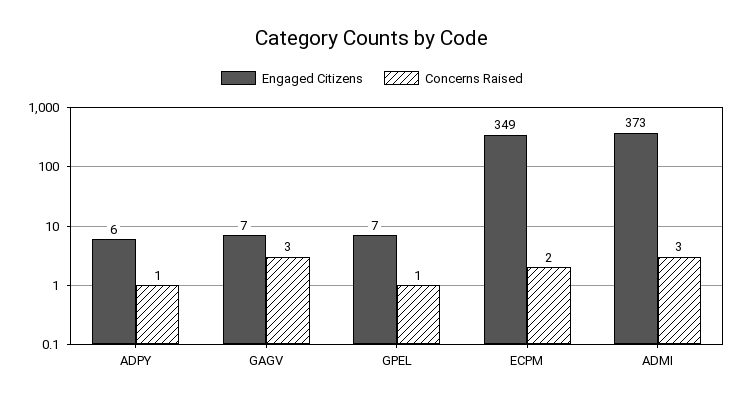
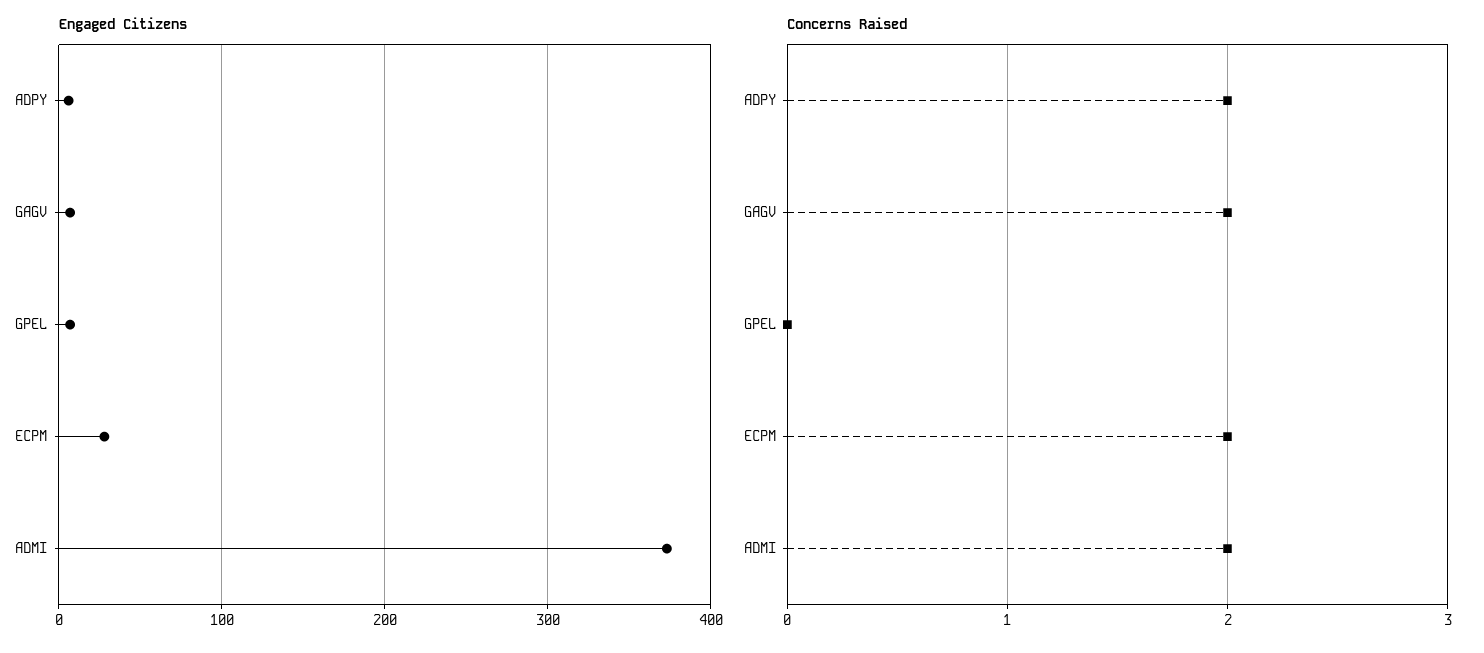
  {
    "Engaged Citizens": {
      "ADPY": 6,
      "GAGV": 7,
      "GPEL": 7,
-     "ECPM": 349,
+     "ECPM": 30,
      "ADMI": 373
    },
    "Concerns Raised": {
-     "ADPY": 1,
+     "ADPY": 2,
-     "GAGV": 3,
+     "GAGV": 2,
-     "GPEL": 1,
+     "GPEL": 0,
      "ECPM": 2,
-     "ADMI": 3
+     "ADMI": 2
    }
  }

